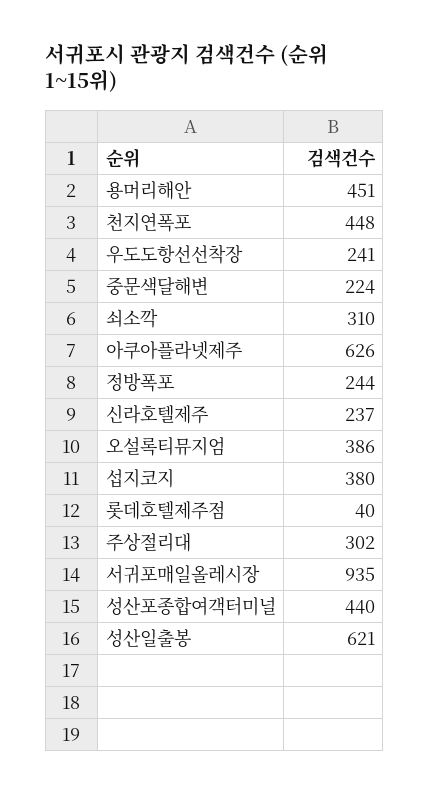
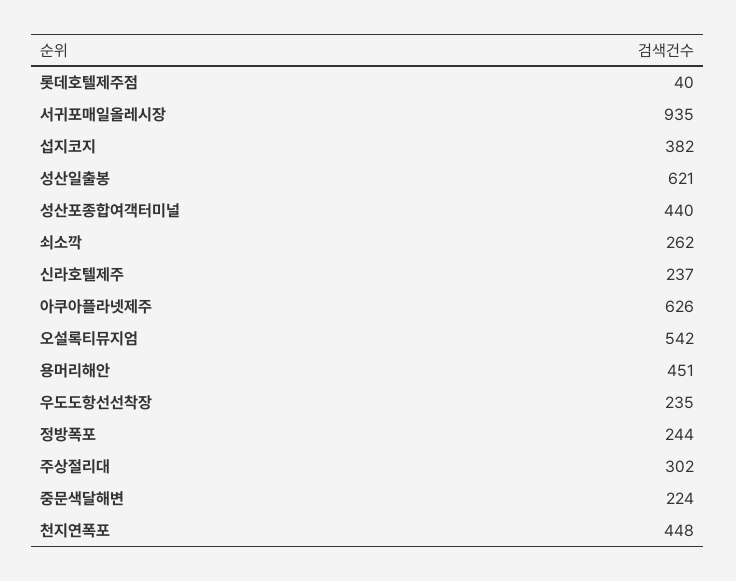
  {
    "용머리해안": 451,
    "천지연폭포": 448,
-   "우도도항선선착장": 241,
+   "우도도항선선착장": 235,
    "중문색달해변": 224,
-   "쇠소깍": 310,
+   "쇠소깍": 262,
    "아쿠아플라넷제주": 626,
    "정방폭포": 244,
    "신라호텔제주": 237,
-   "오설록티뮤지엄": 386,
+   "오설록티뮤지엄": 542,
-   "섭지코지": 380,
+   "섭지코지": 382,
    "롯데호텔제주점": 40,
    "주상절리대": 302,
    "서귀포매일올레시장": 935,
    "성산포종합여객터미널": 440,
    "성산일출봉": 621
  }

